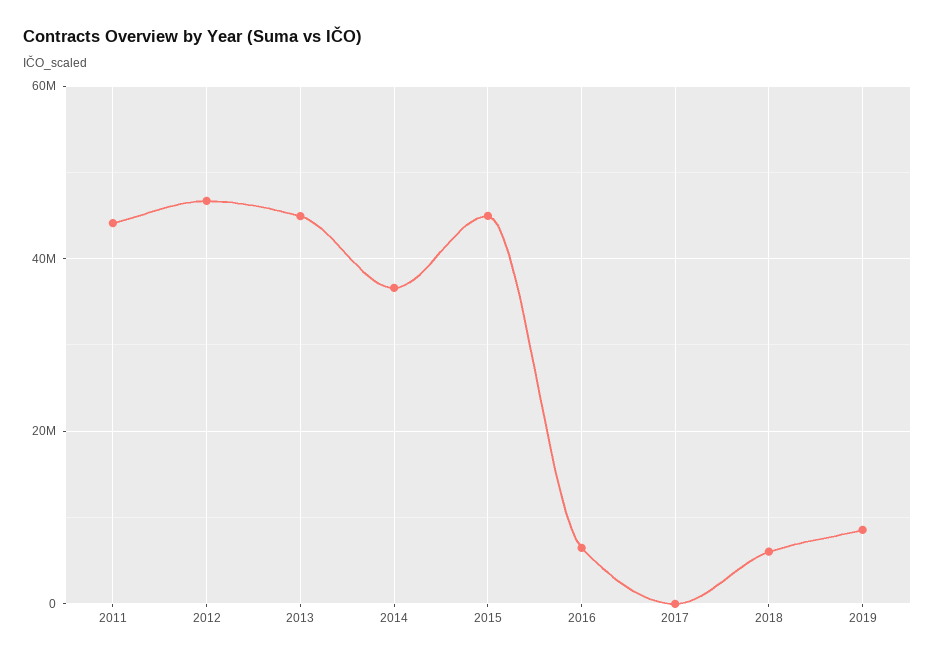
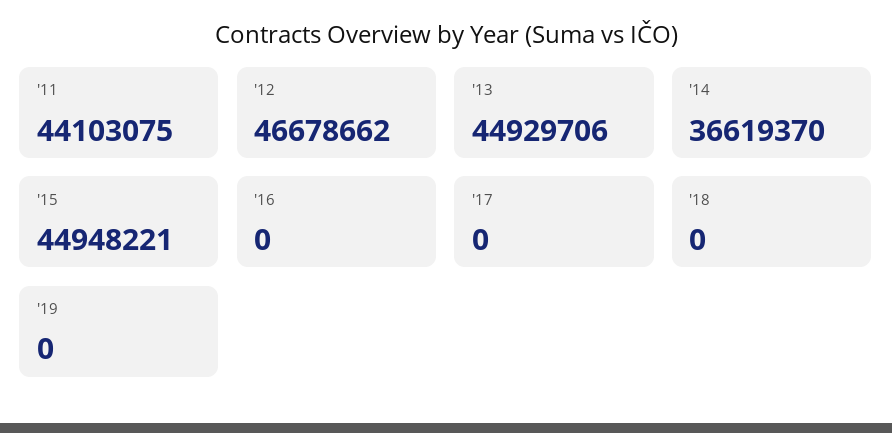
  {
    "2011": 44103075,
    "2012": 46678662,
    "2013": 44929706,
    "2014": 36619370,
    "2015": 44948221,
-   "2016": 6000000,
+   "2016": 0,
    "2017": 0,
-   "2018": 6000000,
+   "2018": 0,
-   "2019": 8000000
+   "2019": 0
  }

